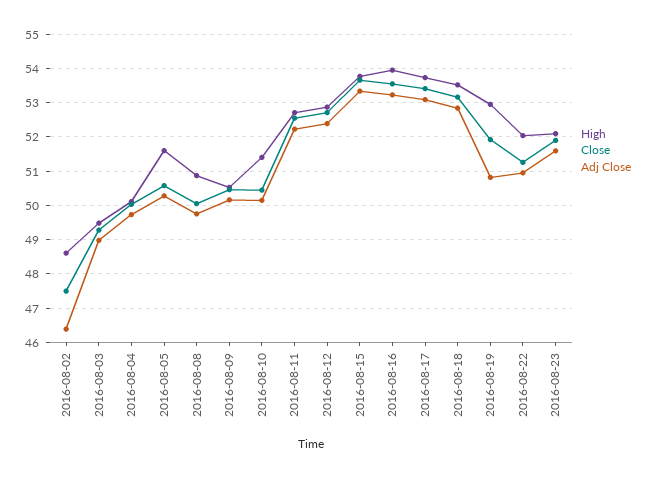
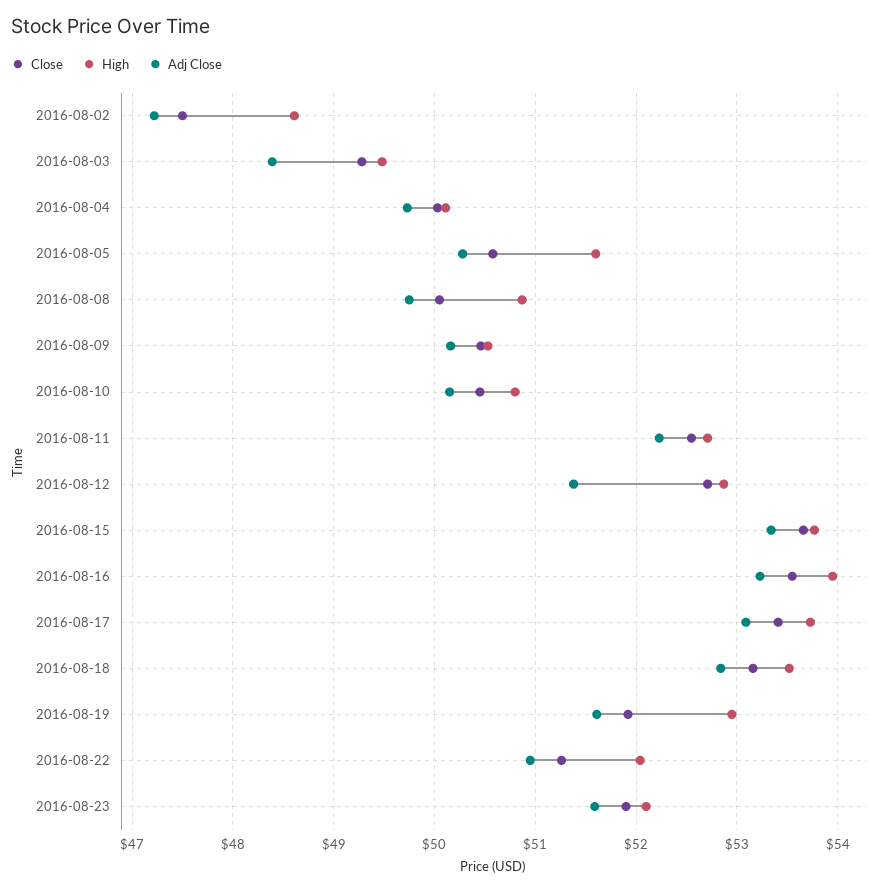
  {
    "High": {
      "2016-08-02": 48.6,
      "2016-08-03": 49.5,
      "2016-08-04": 50.1,
      "2016-08-05": 51.6,
      "2016-08-08": 50.9,
      "2016-08-09": 50.5,
-     "2016-08-10": 51.4,
+     "2016-08-10": 50.8,
      "2016-08-11": 52.7,
      "2016-08-12": 52.9,
      "2016-08-15": 53.8,
      "2016-08-16": 54,
      "2016-08-17": 53.7,
      "2016-08-18": 53.5,
      "2016-08-19": 53,
      "2016-08-22": 52,
      "2016-08-23": 52.1
    },
    "Close": {
      "2016-08-02": 47.5,
      "2016-08-03": 49.3,
      "2016-08-04": 50,
      "2016-08-05": 50.6,
      "2016-08-08": 50.1,
      "2016-08-09": 50.5,
      "2016-08-10": 50.5,
      "2016-08-11": 52.6,
      "2016-08-12": 52.7,
      "2016-08-15": 53.7,
      "2016-08-16": 53.6,
      "2016-08-17": 53.4,
      "2016-08-18": 53.2,
      "2016-08-19": 51.9,
      "2016-08-22": 51.3,
      "2016-08-23": 51.9
    },
    "Adj Close": {
-     "2016-08-02": 46.4,
+     "2016-08-02": 47.2,
-     "2016-08-03": 49,
+     "2016-08-03": 48.4,
      "2016-08-04": 49.7,
      "2016-08-05": 50.3,
      "2016-08-08": 49.8,
      "2016-08-09": 50.2,
      "2016-08-10": 50.2,
      "2016-08-11": 52.2,
-     "2016-08-12": 52.4,
+     "2016-08-12": 51.4,
      "2016-08-15": 53.3,
      "2016-08-16": 53.2,
      "2016-08-17": 53.1,
      "2016-08-18": 52.8,
-     "2016-08-19": 50.8,
+     "2016-08-19": 51.6,
      "2016-08-22": 51,
      "2016-08-23": 51.6
    }
  }

